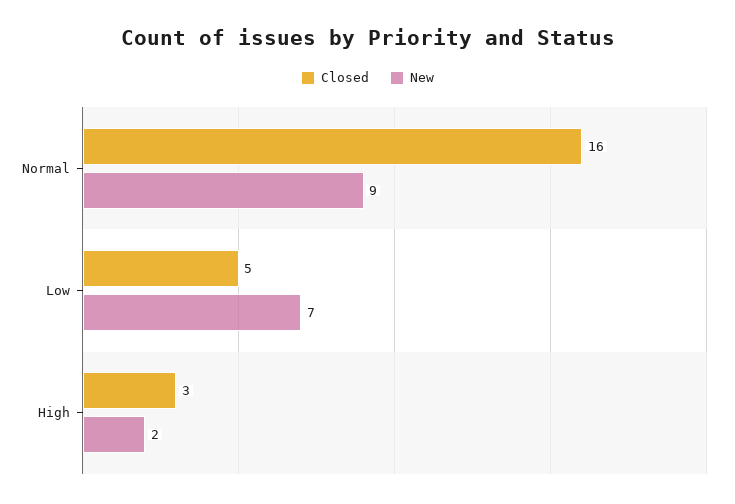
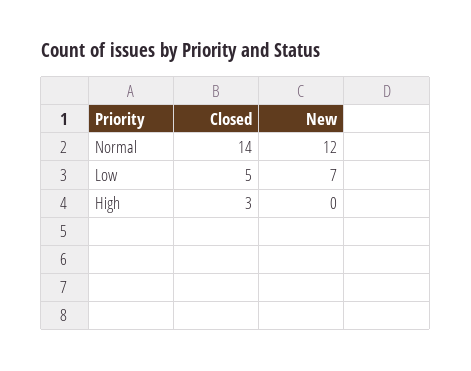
  {
    "Closed": {
-     "Normal": 16,
+     "Normal": 14,
      "Low": 5,
      "High": 3
    },
    "New": {
-     "Normal": 9,
+     "Normal": 12,
      "Low": 7,
-     "High": 2
+     "High": 0
    }
  }

